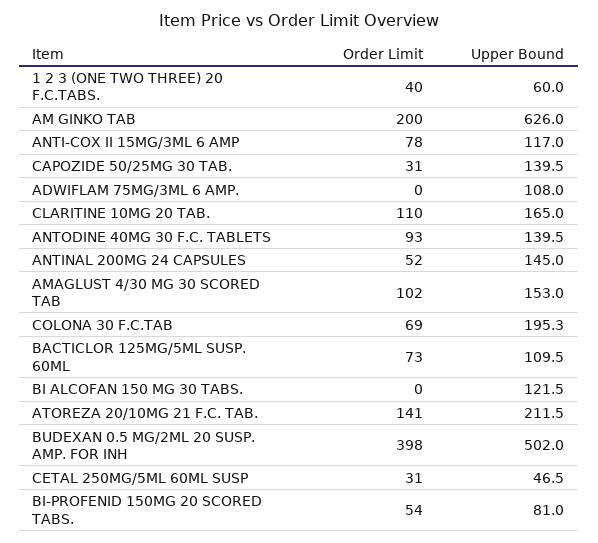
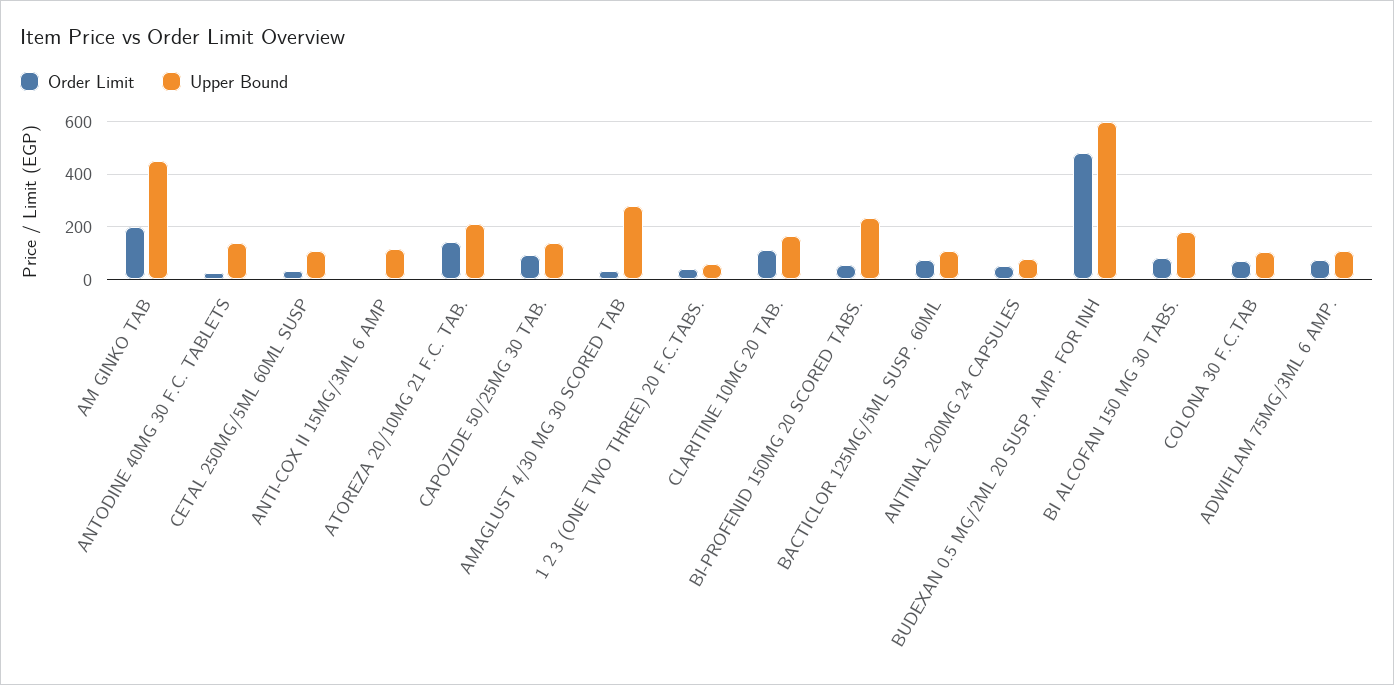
  {
    "Order Limit": {
      "1 2 3 (ONE TWO THREE) 20 F.C.TABS.": 40,
      "AM GINKO TAB": 200,
-     "ANTI-COX II 15MG/3ML 6 AMP": 78,
+     "ANTI-COX II 15MG/3ML 6 AMP": 0,
-     "CAPOZIDE 50/25MG 30 TAB.": 31,
+     "CAPOZIDE 50/25MG 30 TAB.": 100,
-     "ADWIFLAM 75MG/3ML 6 AMP.": 0,
+     "ADWIFLAM 75MG/3ML 6 AMP.": 75,
      "CLARITINE 10MG 20 TAB.": 110,
-     "ANTODINE 40MG 30 F.C. TABLETS": 93,
+     "ANTODINE 40MG 30 F.C. TABLETS": 25,
      "ANTINAL 200MG 24 CAPSULES": 52,
-     "AMAGLUST 4/30 MG 30 SCORED TAB": 102,
+     "AMAGLUST 4/30 MG 30 SCORED TAB": 25,
      "COLONA 30 F.C.TAB": 69,
      "BACTICLOR 125MG/5ML SUSP. 60ML": 73,
-     "BI ALCOFAN 150 MG 30 TABS.": 0,
+     "BI ALCOFAN 150 MG 30 TABS.": 75,
      "ATOREZA 20/10MG 21 F.C. TAB.": 141,
-     "BUDEXAN 0.5 MG/2ML 20 SUSP. AMP. FOR INH": 398,
+     "BUDEXAN 0.5 MG/2ML 20 SUSP. AMP. FOR INH": 475,
      "CETAL 250MG/5ML 60ML SUSP": 31,
      "BI-PROFENID 150MG 20 SCORED TABS.": 54
    },
    "Upper Bound": {
      "1 2 3 (ONE TWO THREE) 20 F.C.TABS.": 60,
-     "AM GINKO TAB": 626,
+     "AM GINKO TAB": 450,
      "ANTI-COX II 15MG/3ML 6 AMP": 117,
      "CAPOZIDE 50/25MG 30 TAB.": 139.5,
      "ADWIFLAM 75MG/3ML 6 AMP.": 108,
      "CLARITINE 10MG 20 TAB.": 165,
      "ANTODINE 40MG 30 F.C. TABLETS": 139.5,
-     "ANTINAL 200MG 24 CAPSULES": 145,
+     "ANTINAL 200MG 24 CAPSULES": 75,
-     "AMAGLUST 4/30 MG 30 SCORED TAB": 153,
+     "AMAGLUST 4/30 MG 30 SCORED TAB": 275,
-     "COLONA 30 F.C.TAB": 195.3,
+     "COLONA 30 F.C.TAB": 100,
      "BACTICLOR 125MG/5ML SUSP. 60ML": 109.5,
-     "BI ALCOFAN 150 MG 30 TABS.": 121.5,
+     "BI ALCOFAN 150 MG 30 TABS.": 175,
      "ATOREZA 20/10MG 21 F.C. TAB.": 211.5,
-     "BUDEXAN 0.5 MG/2ML 20 SUSP. AMP. FOR INH": 502,
+     "BUDEXAN 0.5 MG/2ML 20 SUSP. AMP. FOR INH": 600,
-     "CETAL 250MG/5ML 60ML SUSP": 46.5,
+     "CETAL 250MG/5ML 60ML SUSP": 100,
-     "BI-PROFENID 150MG 20 SCORED TABS.": 81
+     "BI-PROFENID 150MG 20 SCORED TABS.": 225
    }
  }

